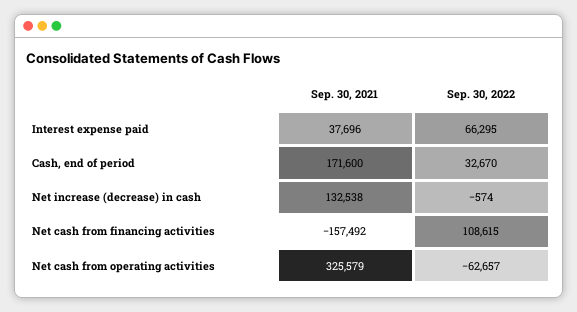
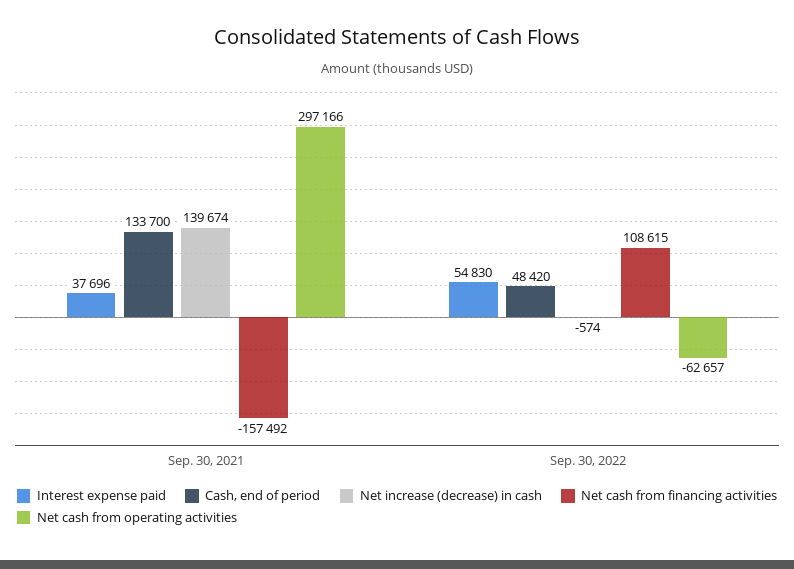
  {
    "Interest expense paid": {
      "Sep. 30, 2021": 37696,
-     "Sep. 30, 2022": 66295
+     "Sep. 30, 2022": 54830
    },
    "Cash, end of period": {
-     "Sep. 30, 2021": 171600,
+     "Sep. 30, 2021": 133700,
-     "Sep. 30, 2022": 32670
+     "Sep. 30, 2022": 48420
    },
    "Net increase (decrease) in cash": {
-     "Sep. 30, 2021": 132538,
+     "Sep. 30, 2021": 139674,
      "Sep. 30, 2022": -574
    },
    "Net cash from financing activities": {
      "Sep. 30, 2021": -157492,
      "Sep. 30, 2022": 108615
    },
    "Net cash from operating activities": {
-     "Sep. 30, 2021": 325579,
+     "Sep. 30, 2021": 297166,
      "Sep. 30, 2022": -62657
    }
  }

